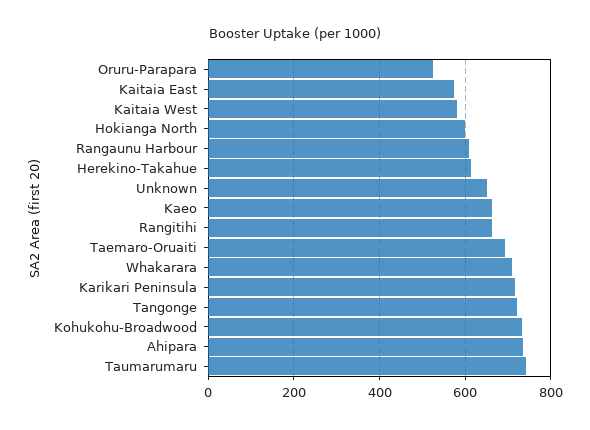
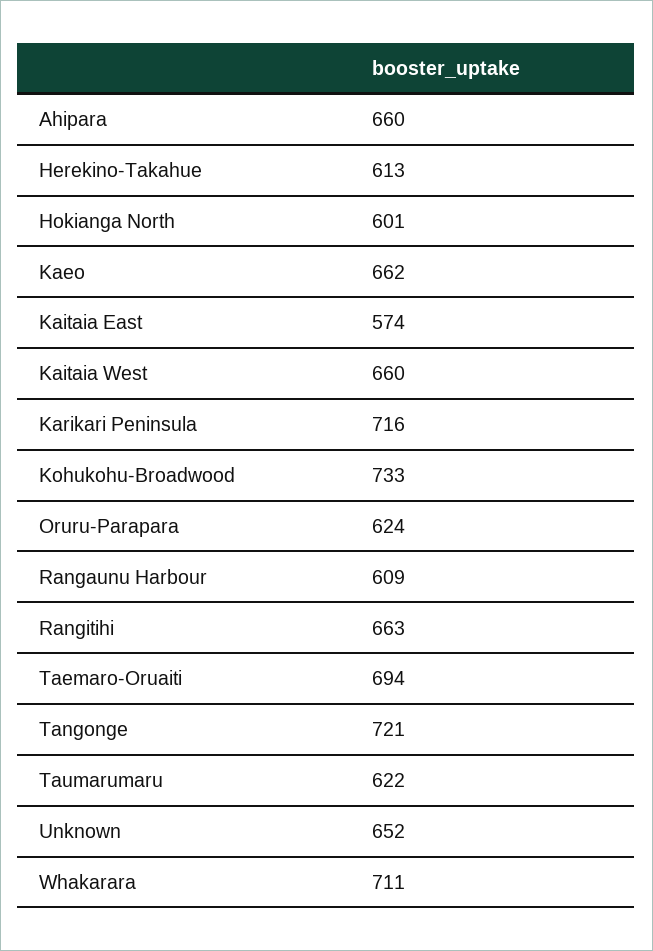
  {
-   "Oruru-Parapara": 520,
+   "Oruru-Parapara": 624,
    "Kaitaia East": 574,
-   "Kaitaia West": 580,
+   "Kaitaia West": 660,
    "Hokianga North": 601,
    "Rangaunu Harbour": 609,
    "Herekino-Takahue": 613,
    "Unknown": 652,
    "Kaeo": 662,
    "Rangitihi": 663,
    "Taemaro-Oruaiti": 694,
    "Whakarara": 711,
    "Karikari Peninsula": 716,
    "Tangonge": 721,
    "Kohukohu-Broadwood": 733,
-   "Ahipara": 740,
+   "Ahipara": 660,
-   "Taumarumaru": 740
+   "Taumarumaru": 622
  }

